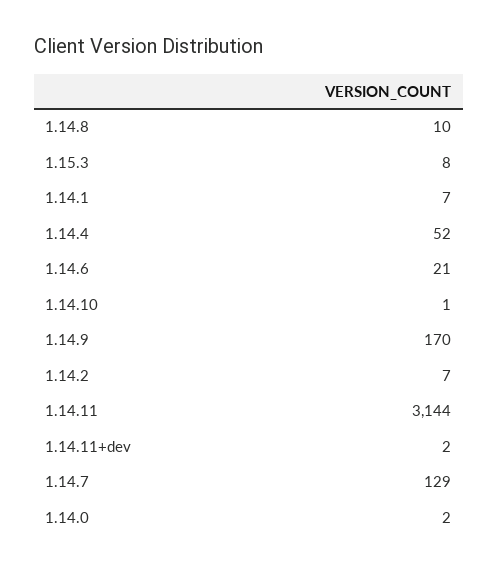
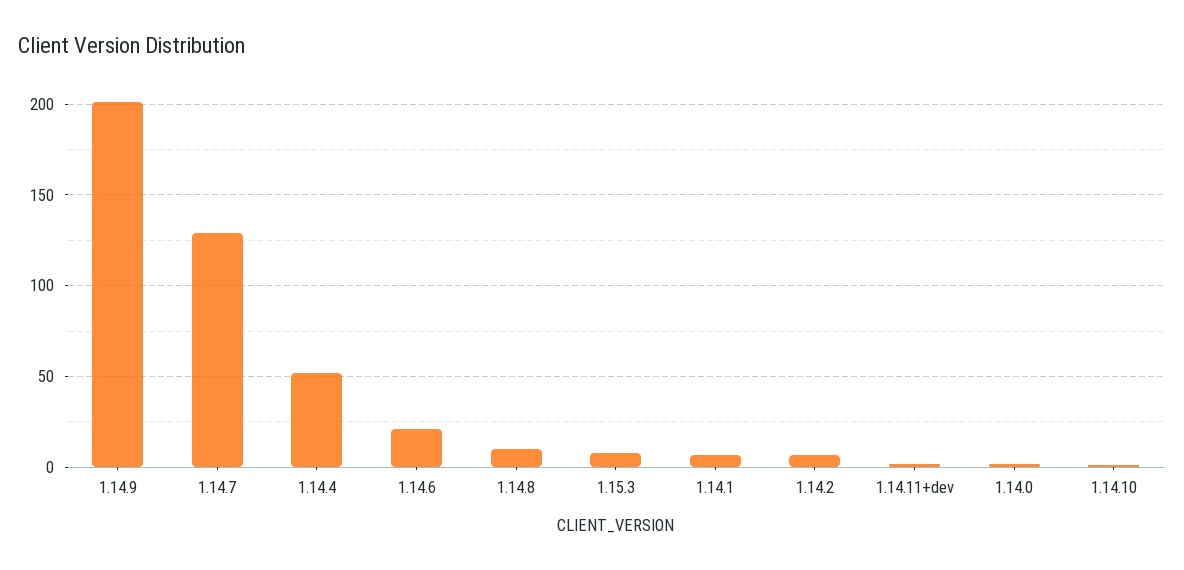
  {
    "1.14.8": 10,
    "1.15.3": 8,
    "1.14.1": 7,
    "1.14.4": 52,
    "1.14.6": 21,
    "1.14.10": 1,
-   "1.14.9": 170,
+   "1.14.9": 200,
    "1.14.2": 7,
-   "1.14.11": 3144,
    "1.14.11+dev": 2,
    "1.14.7": 129,
    "1.14.0": 2
  }

